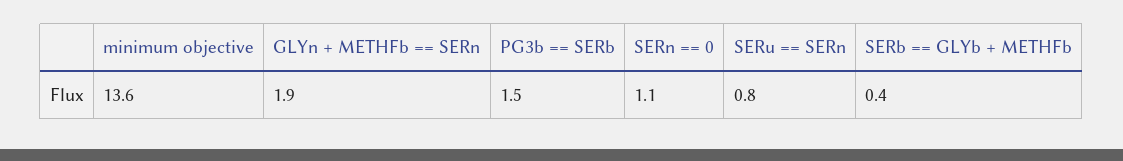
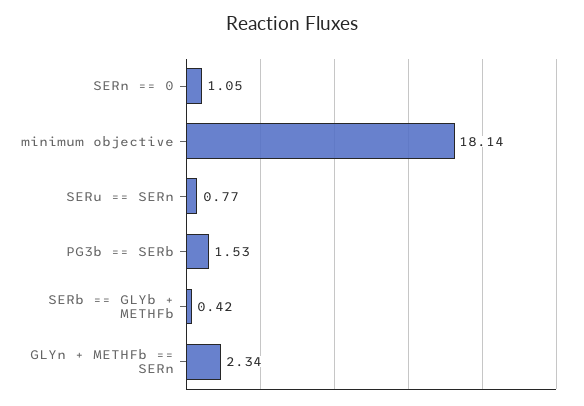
  {
-   "minimum objective": 13.6,
+   "minimum objective": 18.14,
-   "GLYn + METHFb == SERn": 1.9,
+   "GLYn + METHFb == SERn": 2.34,
    "PG3b == SERb": 1.53,
    "SERn == 0": 1.05,
    "SERu == SERn": 0.77,
    "SERb == GLYb + METHFb": 0.42
  }

